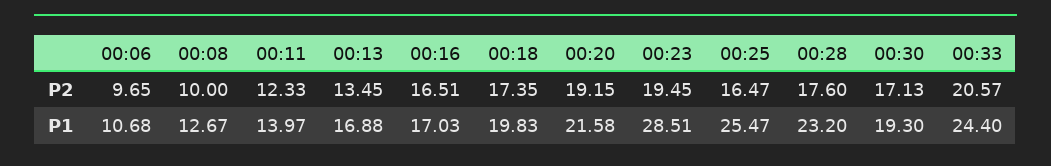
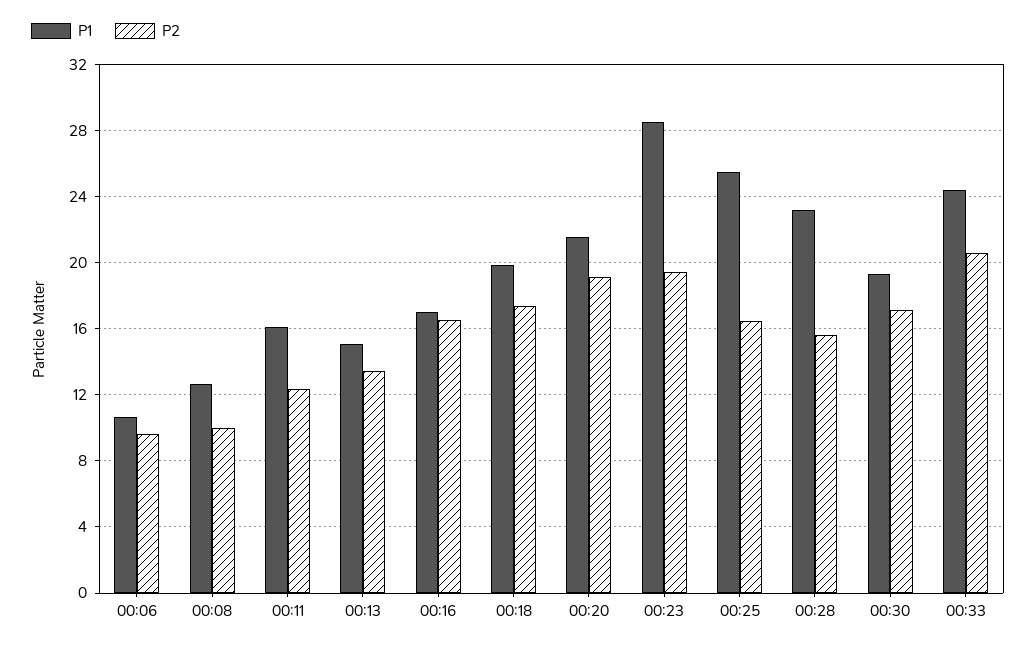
  {
    "P2": {
      "00:06": 9.65,
      "00:08": 10,
      "00:11": 12.33,
      "00:13": 13.45,
      "00:16": 16.51,
      "00:18": 17.35,
      "00:20": 19.15,
      "00:23": 19.45,
      "00:25": 16.47,
-     "00:28": 17.6,
+     "00:28": 15.5,
      "00:30": 17.13,
      "00:33": 20.57
    },
    "P1": {
      "00:06": 10.68,
      "00:08": 12.67,
-     "00:11": 13.97,
+     "00:11": 16,
-     "00:13": 16.88,
+     "00:13": 15,
      "00:16": 17.03,
      "00:18": 19.83,
      "00:20": 21.58,
      "00:23": 28.51,
      "00:25": 25.47,
      "00:28": 23.2,
      "00:30": 19.3,
      "00:33": 24.4
    }
  }

